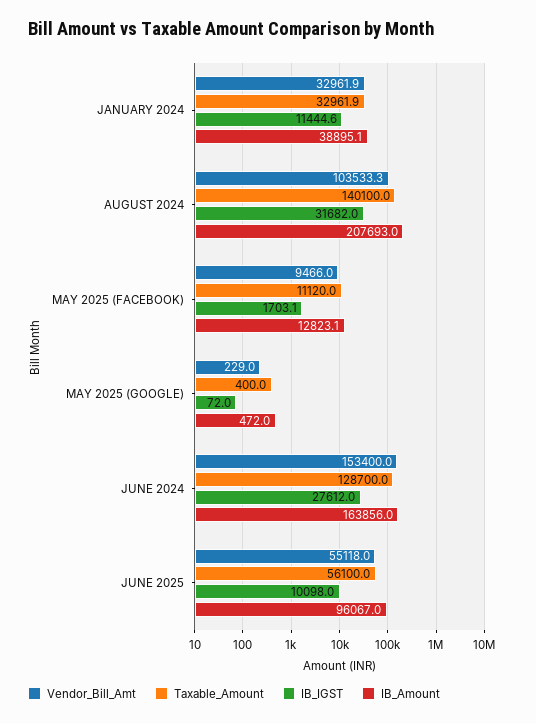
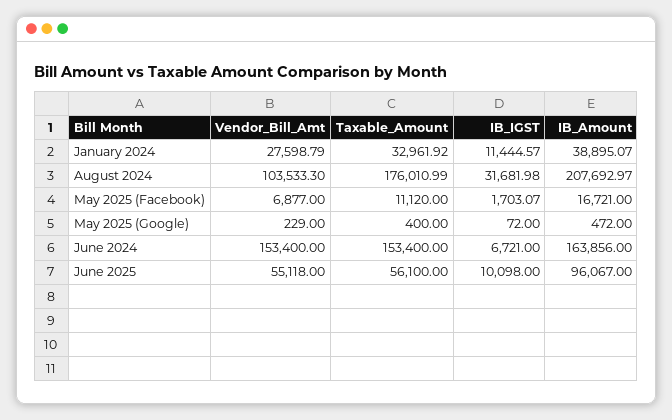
  {
    "Vendor_Bill_Amt": {
-     "JANUARY 2024": 32961.9,
+     "JANUARY 2024": 27598.79,
      "AUGUST 2024": 103533.3,
-     "MAY 2025 (FACEBOOK)": 9466,
+     "MAY 2025 (FACEBOOK)": 6877,
      "MAY 2025 (GOOGLE)": 229,
      "JUNE 2024": 153400,
      "JUNE 2025": 55118
    },
    "Taxable_Amount": {
      "JANUARY 2024": 32961.92,
-     "AUGUST 2024": 140100,
+     "AUGUST 2024": 176010.99,
      "MAY 2025 (FACEBOOK)": 11120,
      "MAY 2025 (GOOGLE)": 400,
-     "JUNE 2024": 128700,
+     "JUNE 2024": 153400,
      "JUNE 2025": 56100
    },
    "IB_IGST": {
      "JANUARY 2024": 11444.57,
      "AUGUST 2024": 31681.98,
      "MAY 2025 (FACEBOOK)": 1703.07,
      "MAY 2025 (GOOGLE)": 72,
-     "JUNE 2024": 27612,
+     "JUNE 2024": 6721,
      "JUNE 2025": 10098
    },
    "IB_Amount": {
      "JANUARY 2024": 38895.07,
      "AUGUST 2024": 207692.97,
-     "MAY 2025 (FACEBOOK)": 12823.1,
+     "MAY 2025 (FACEBOOK)": 16721,
      "MAY 2025 (GOOGLE)": 472,
      "JUNE 2024": 163856,
      "JUNE 2025": 96067
    }
  }

